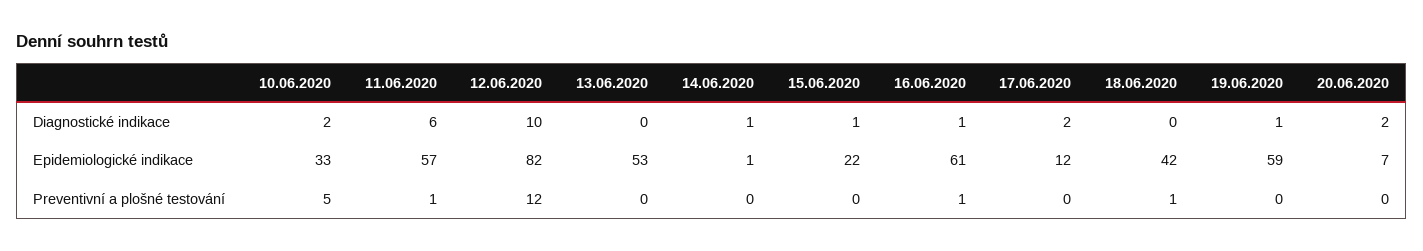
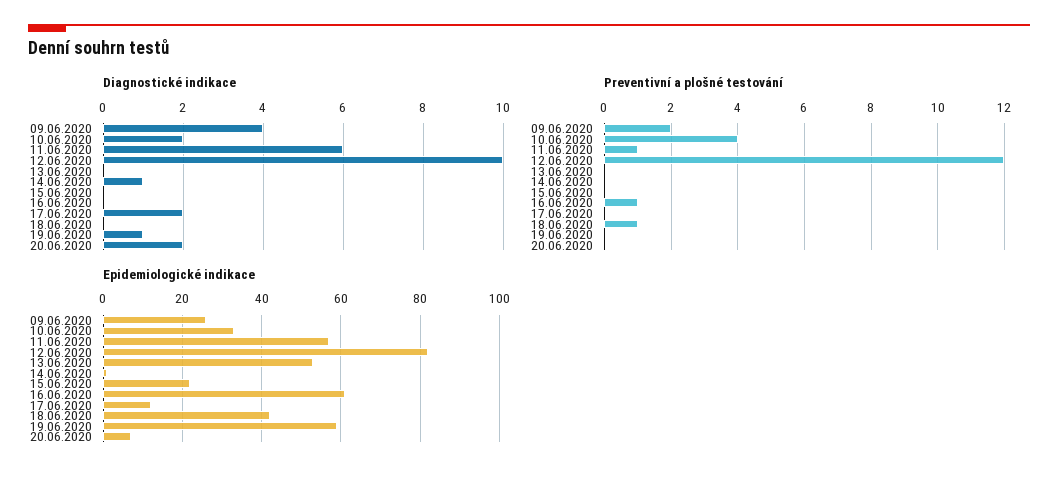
  {
    "Diagnostické indikace": {
      "10.06.2020": 2,
      "11.06.2020": 6,
      "12.06.2020": 10,
      "13.06.2020": 0,
      "14.06.2020": 1,
-     "15.06.2020": 1,
+     "15.06.2020": 0,
-     "16.06.2020": 1,
+     "16.06.2020": 0,
      "17.06.2020": 2,
      "18.06.2020": 0,
      "19.06.2020": 1,
-     "20.06.2020": 2
+     "20.06.2020": 2,
+     "09.06.2020": 4
    },
    "Epidemiologické indikace": {
      "10.06.2020": 33,
      "11.06.2020": 57,
      "12.06.2020": 82,
      "13.06.2020": 53,
      "14.06.2020": 1,
      "15.06.2020": 22,
      "16.06.2020": 61,
      "17.06.2020": 12,
      "18.06.2020": 42,
      "19.06.2020": 59,
-     "20.06.2020": 7
+     "20.06.2020": 7,
+     "09.06.2020": 25
    },
    "Preventivní a plošné testování": {
-     "10.06.2020": 5,
+     "10.06.2020": 4,
      "11.06.2020": 1,
      "12.06.2020": 12,
      "13.06.2020": 0,
      "14.06.2020": 0,
      "15.06.2020": 0,
      "16.06.2020": 1,
      "17.06.2020": 0,
      "18.06.2020": 1,
      "19.06.2020": 0,
-     "20.06.2020": 0
+     "20.06.2020": 0,
+     "09.06.2020": 2
    }
  }

